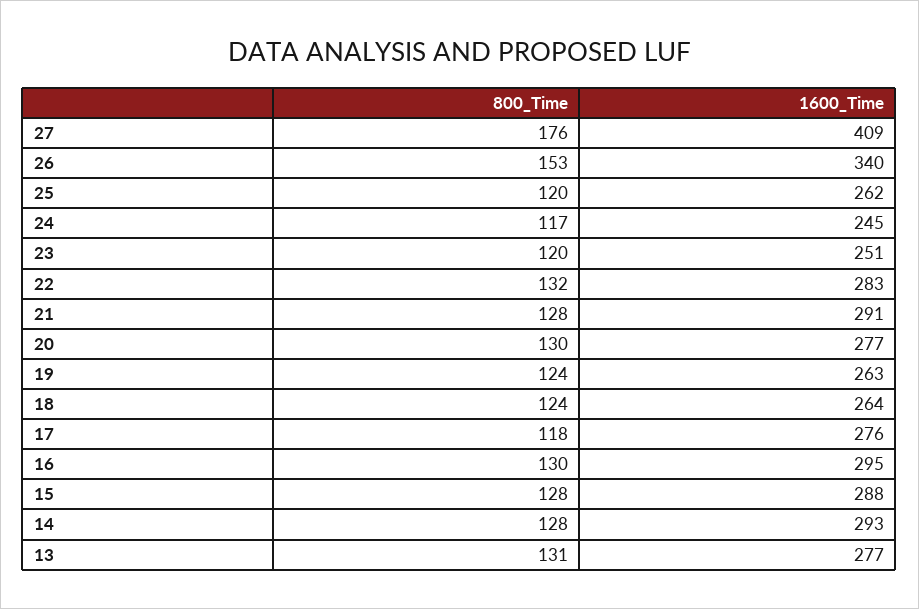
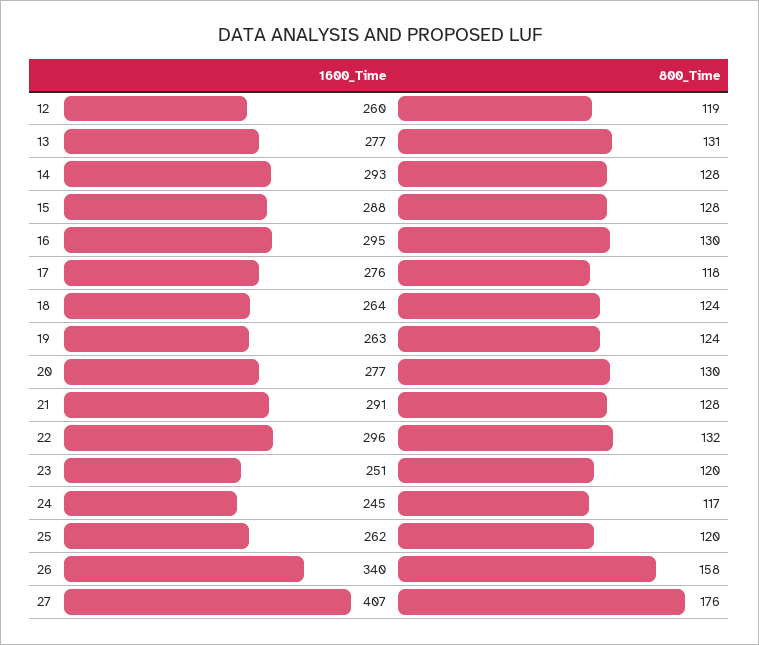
  {
    "800_Time": {
      "27": 176,
-     "26": 153,
+     "26": 158,
      "25": 120,
      "24": 117,
      "23": 120,
      "22": 132,
      "21": 128,
      "20": 130,
      "19": 124,
      "18": 124,
      "17": 118,
      "16": 130,
      "15": 128,
      "14": 128,
-     "13": 131
+     "13": 131,
+     "12": 119
    },
    "1600_Time": {
-     "27": 409,
+     "27": 407,
      "26": 340,
      "25": 262,
      "24": 245,
      "23": 251,
-     "22": 283,
+     "22": 296,
      "21": 291,
      "20": 277,
      "19": 263,
      "18": 264,
      "17": 276,
      "16": 295,
      "15": 288,
      "14": 293,
-     "13": 277
+     "13": 277,
+     "12": 260
    }
  }

